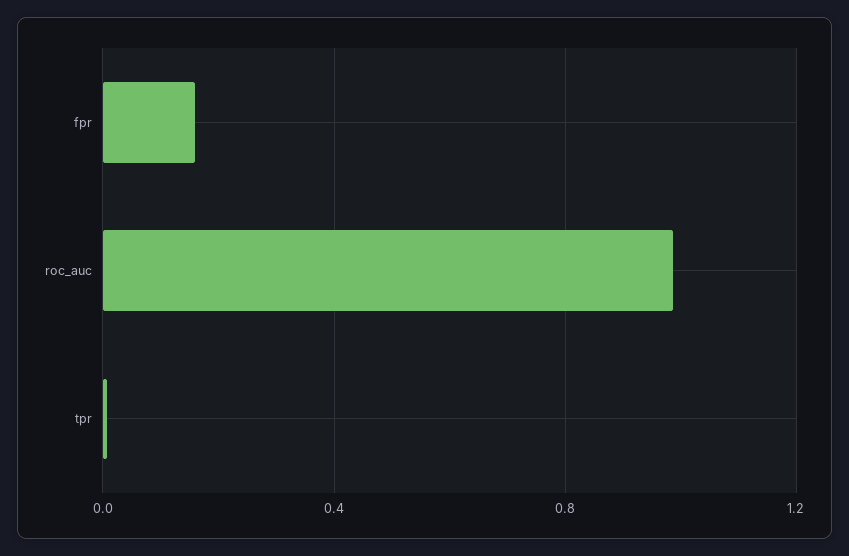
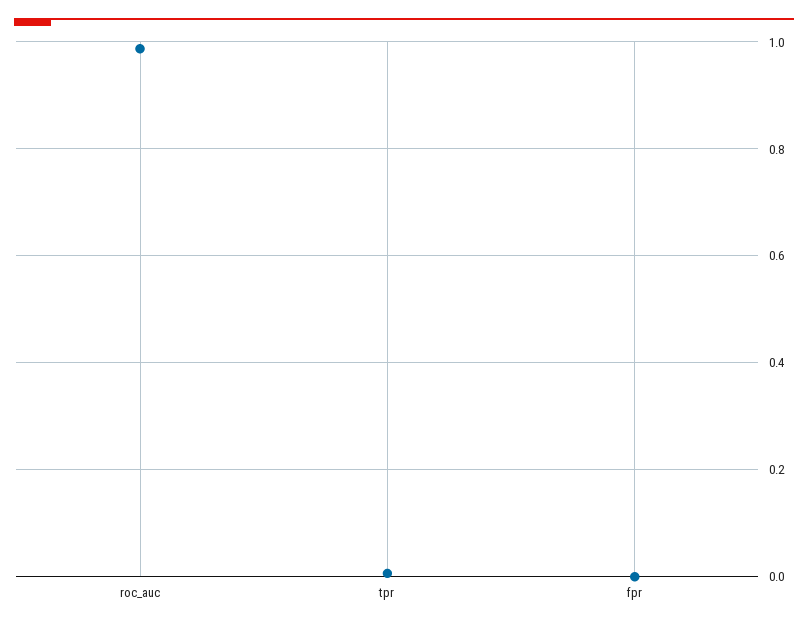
  {
-   "fpr": 0.15,
+   "fpr": 0,
    "roc_auc": 0.98,
    "tpr": 0
  }

